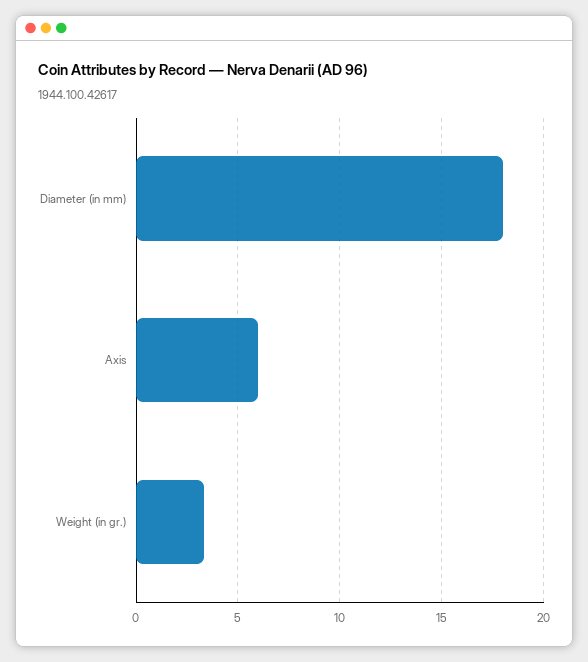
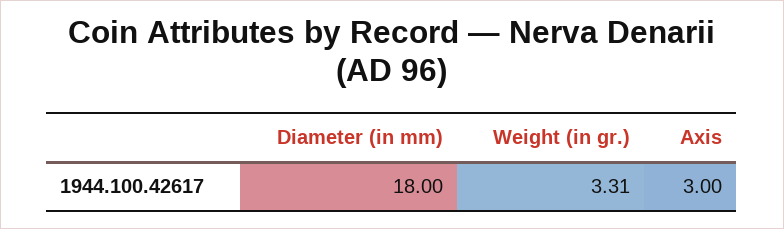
  {
    "Diameter (in mm)": 18,
-   "Axis": 6,
+   "Axis": 3,
    "Weight (in gr.)": 3.31
  }

